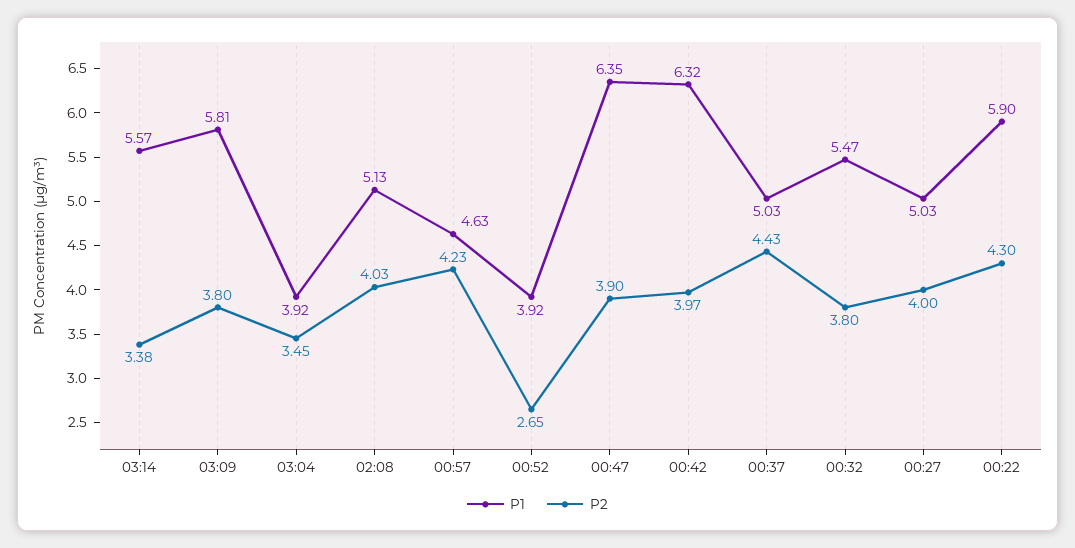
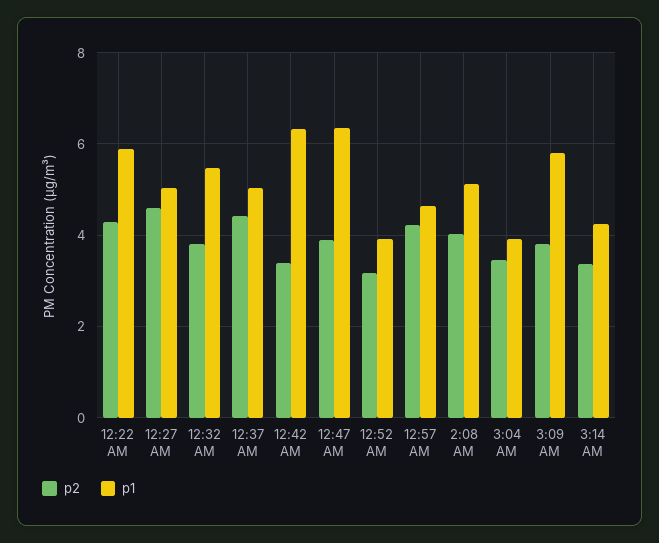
  {
    "P1": {
-     "03:14": 5.57,
+     "03:14": 4.2,
      "03:09": 5.81,
      "03:04": 3.92,
      "02:08": 5.13,
      "00:57": 4.63,
      "00:52": 3.92,
      "00:47": 6.35,
      "00:42": 6.32,
      "00:37": 5.03,
      "00:32": 5.47,
      "00:27": 5.03,
      "00:22": 5.9
    },
    "P2": {
      "03:14": 3.38,
      "03:09": 3.8,
      "03:04": 3.45,
      "02:08": 4.03,
      "00:57": 4.23,
-     "00:52": 2.65,
+     "00:52": 3.2,
      "00:47": 3.9,
-     "00:42": 3.97,
+     "00:42": 3.4,
      "00:37": 4.43,
      "00:32": 3.8,
-     "00:27": 4,
+     "00:27": 4.6,
      "00:22": 4.3
    }
  }

